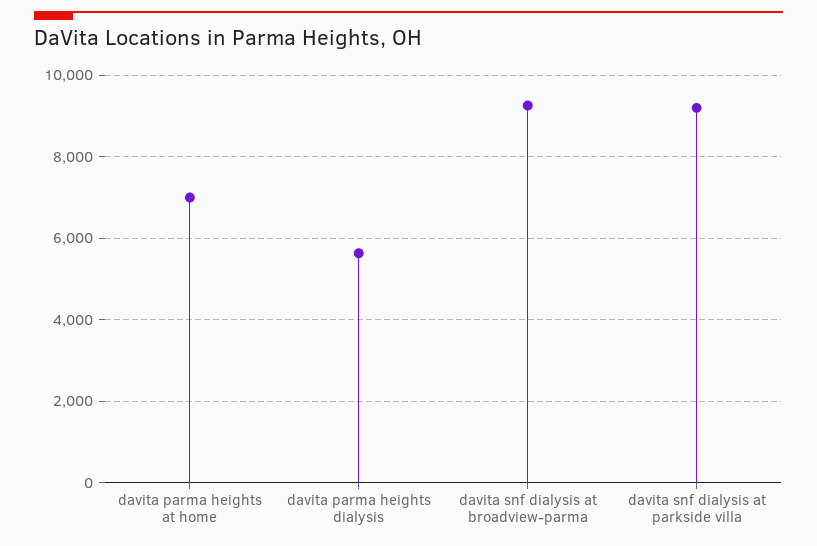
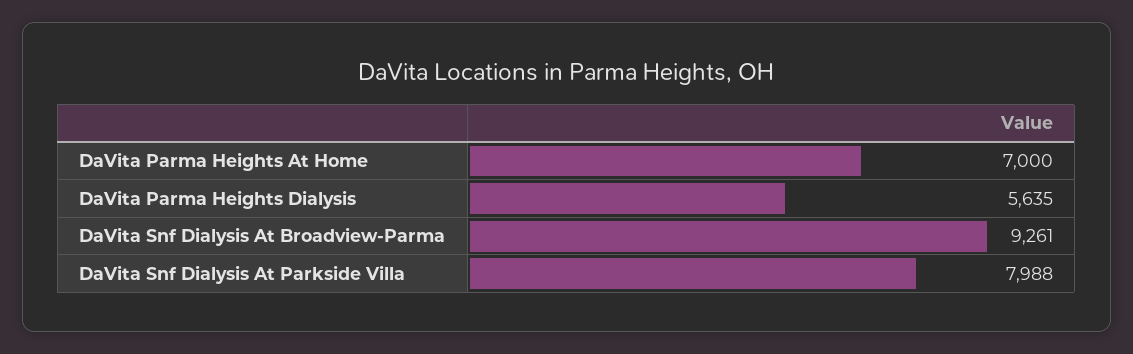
  {
    "davita parma heights at home": 7000,
    "davita parma heights dialysis": 5635,
    "davita snf dialysis at broadview-parma": 9261,
-   "davita snf dialysis at parkside villa": 9200
+   "davita snf dialysis at parkside villa": 7988
  }

